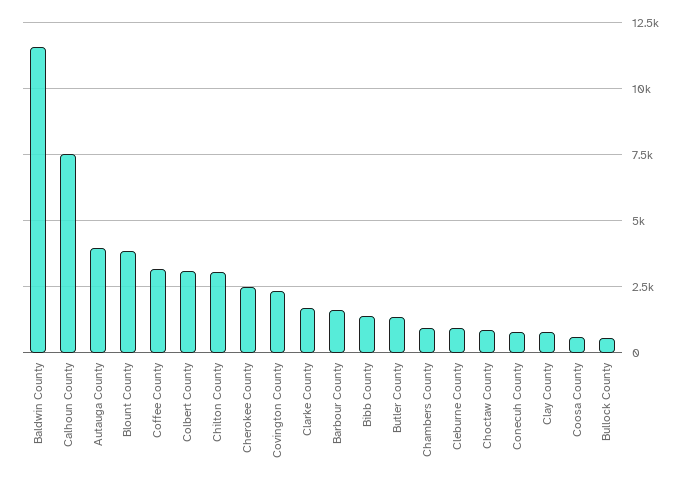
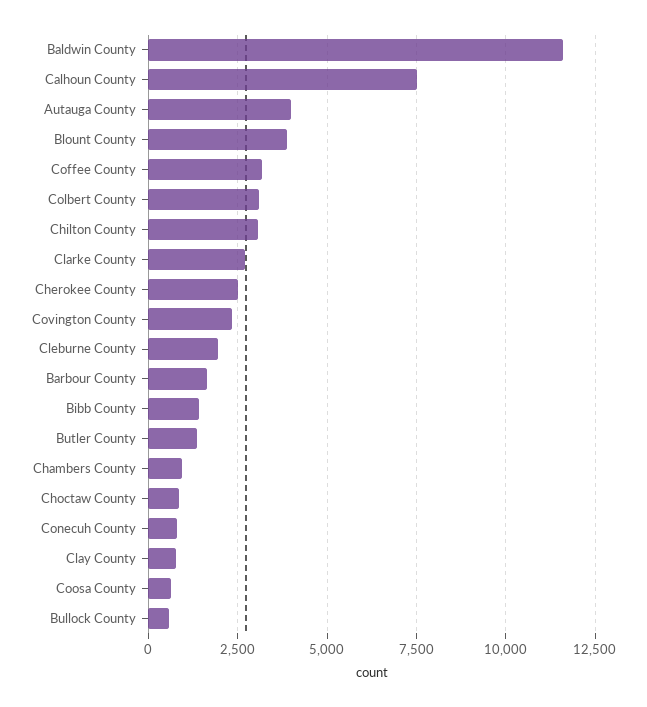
  {
    "Baldwin County": 11500,
    "Calhoun County": 7500,
    "Autauga County": 4000,
    "Blount County": 4000,
    "Coffee County": 3250,
    "Colbert County": 3000,
    "Chilton County": 3000,
    "Cherokee County": 2500,
    "Covington County": 2250,
-   "Clarke County": 1750,
+   "Clarke County": 2750,
    "Barbour County": 1750,
    "Bibb County": 1500,
    "Butler County": 1250,
    "Chambers County": 1000,
-   "Cleburne County": 1000,
+   "Cleburne County": 2000,
    "Choctaw County": 750,
    "Conecuh County": 750,
    "Clay County": 750,
    "Coosa County": 500,
    "Bullock County": 500
  }

